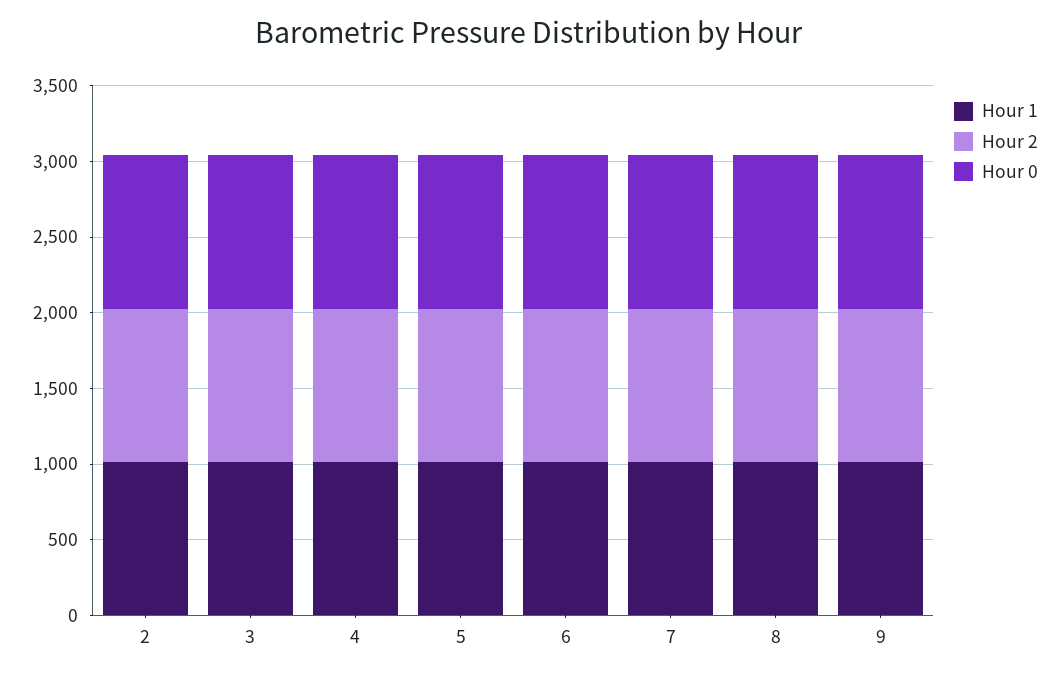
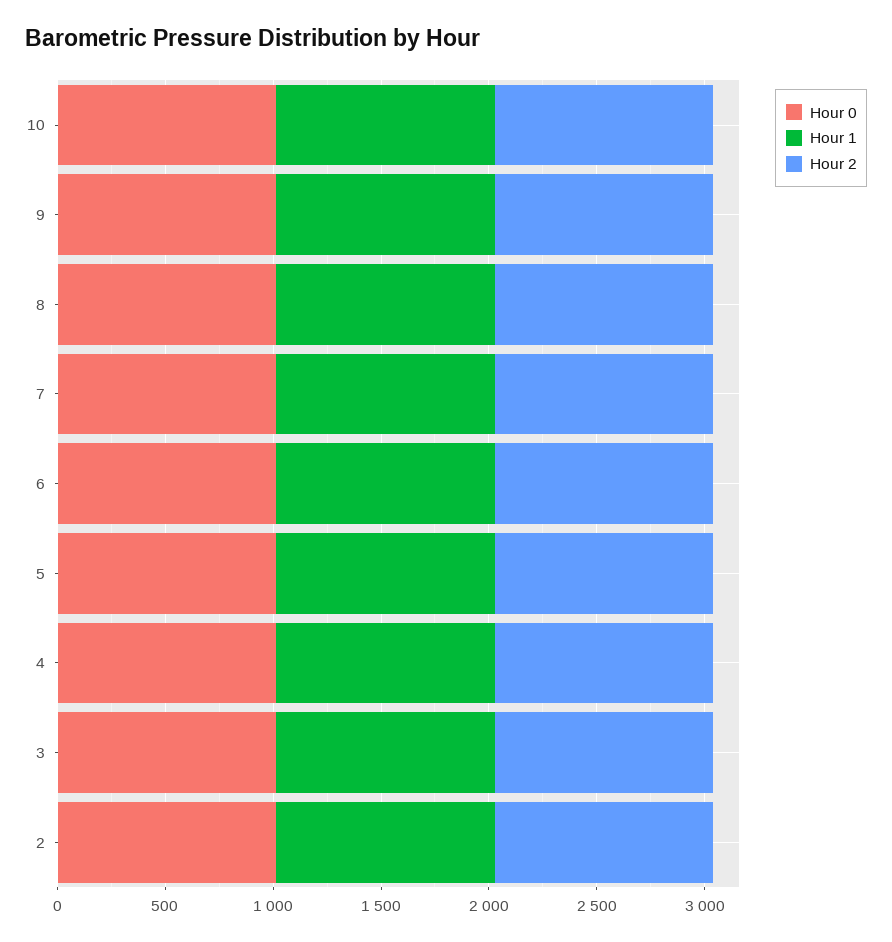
  {
    "Hour 1": {
      "2": 1000,
      "3": 1000,
      "4": 1000,
      "5": 1000,
      "6": 1000,
      "7": 1000,
      "8": 1000,
-     "9": 1000
+     "9": 1000,
+     "10": 1000
    },
    "Hour 2": {
      "2": 1000,
      "3": 1000,
      "4": 1000,
      "5": 1000,
      "6": 1000,
      "7": 1000,
      "8": 1000,
-     "9": 1000
+     "9": 1000,
+     "10": 1000
    },
    "Hour 0": {
      "2": 1000,
      "3": 1000,
      "4": 1000,
      "5": 1000,
      "6": 1000,
      "7": 1000,
      "8": 1000,
-     "9": 1000
+     "9": 1000,
+     "10": 1000
    }
  }

